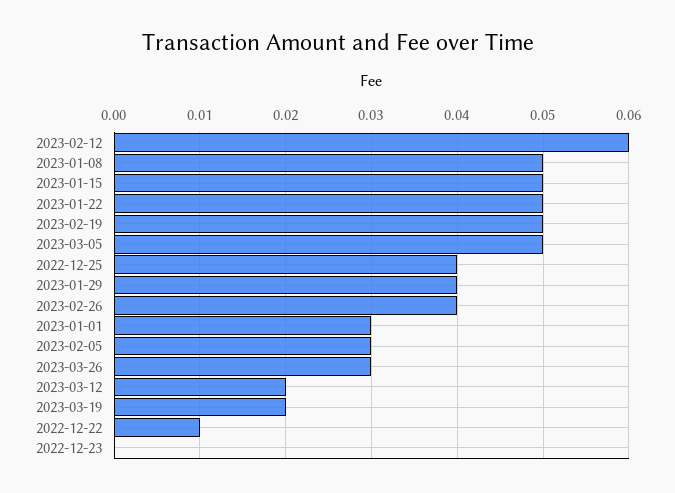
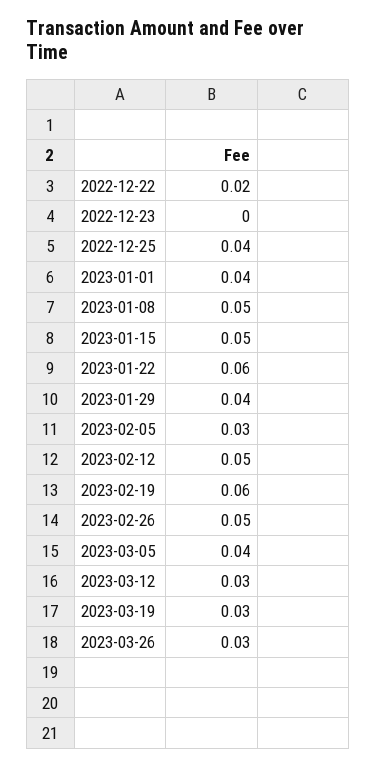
  {
-   "2023-02-12": 0.06,
+   "2023-02-12": 0.05,
    "2023-01-08": 0.05,
    "2023-01-15": 0.05,
-   "2023-01-22": 0.05,
+   "2023-01-22": 0.06,
-   "2023-02-19": 0.05,
+   "2023-02-19": 0.06,
-   "2023-03-05": 0.05,
+   "2023-03-05": 0.04,
    "2022-12-25": 0.04,
    "2023-01-29": 0.04,
-   "2023-02-26": 0.04,
+   "2023-02-26": 0.05,
-   "2023-01-01": 0.03,
+   "2023-01-01": 0.04,
    "2023-02-05": 0.03,
    "2023-03-26": 0.03,
-   "2023-03-12": 0.02,
+   "2023-03-12": 0.03,
-   "2023-03-19": 0.02,
+   "2023-03-19": 0.03,
-   "2022-12-22": 0.01,
+   "2022-12-22": 0.02,
    "2022-12-23": 0
  }

